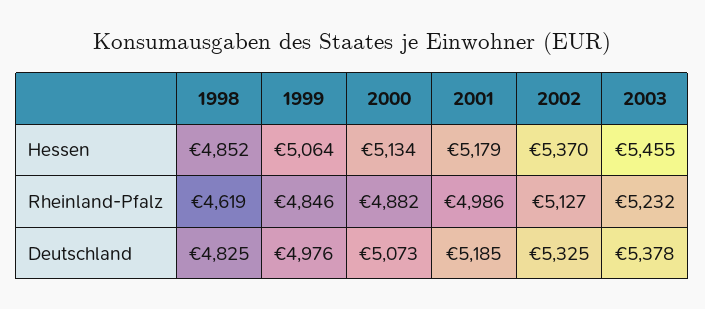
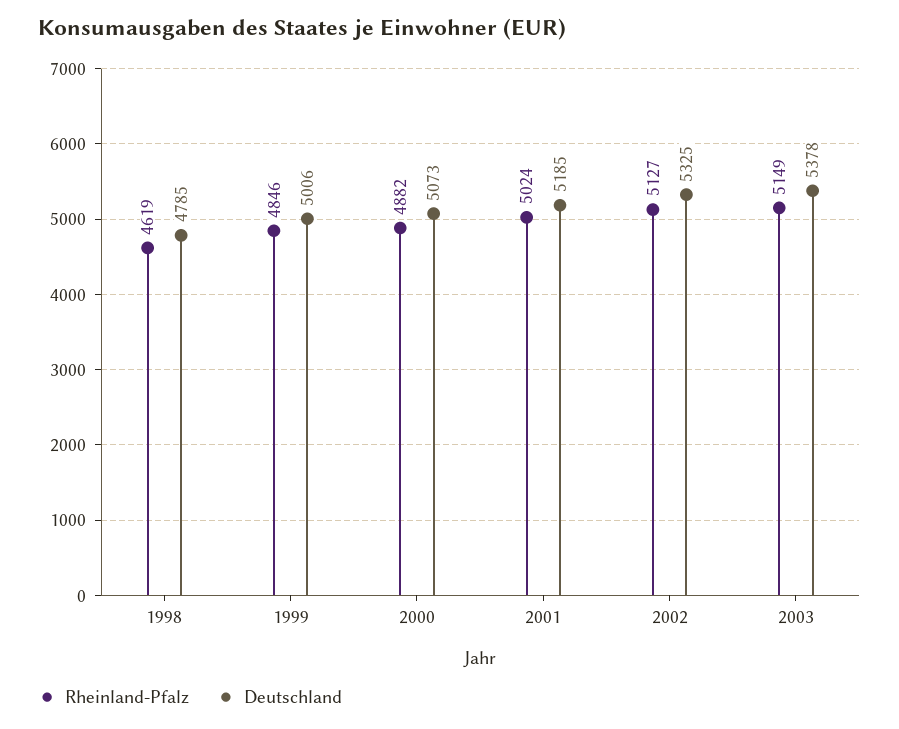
  {
-   "Hessen": {
-     "1998": 4852,
-     "1999": 5064,
-     "2000": 5134,
-     "2001": 5179,
-     "2002": 5370,
-     "2003": 5455
-   },
    "Rheinland-Pfalz": {
      "1998": 4619,
      "1999": 4846,
      "2000": 4882,
-     "2001": 4986,
+     "2001": 5024,
      "2002": 5127,
-     "2003": 5232
+     "2003": 5149
    },
    "Deutschland": {
-     "1998": 4825,
+     "1998": 4785,
-     "1999": 4976,
+     "1999": 5006,
      "2000": 5073,
      "2001": 5185,
      "2002": 5325,
      "2003": 5378
    }
  }

